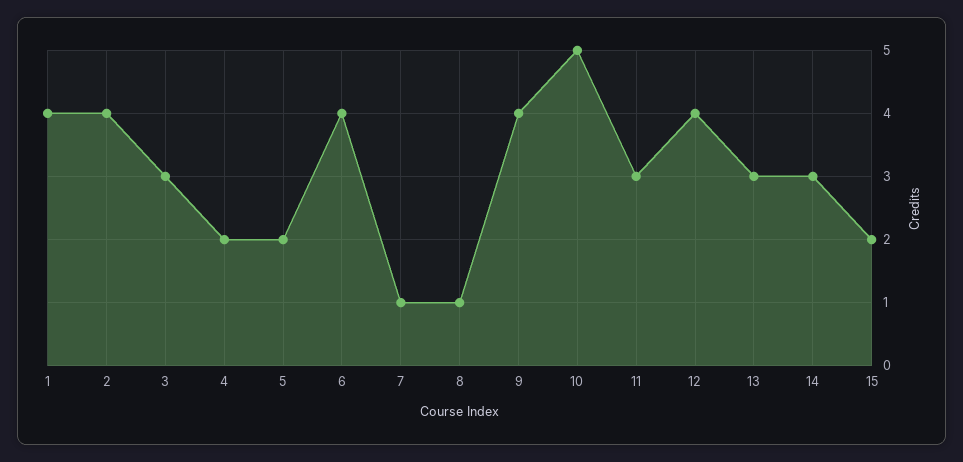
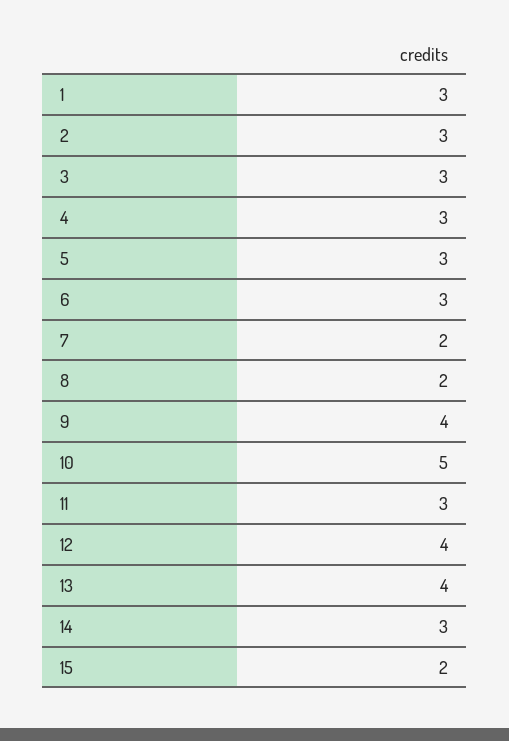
  {
-   "1": 4,
+   "1": 3,
-   "2": 4,
+   "2": 3,
    "3": 3,
-   "4": 2,
+   "4": 3,
-   "5": 2,
+   "5": 3,
-   "6": 4,
+   "6": 3,
-   "7": 1,
+   "7": 2,
-   "8": 1,
+   "8": 2,
    "9": 4,
    "10": 5,
    "11": 3,
    "12": 4,
-   "13": 3,
+   "13": 4,
    "14": 3,
    "15": 2
  }

